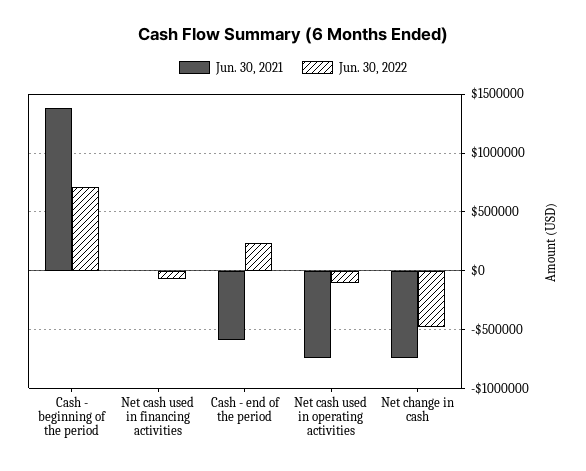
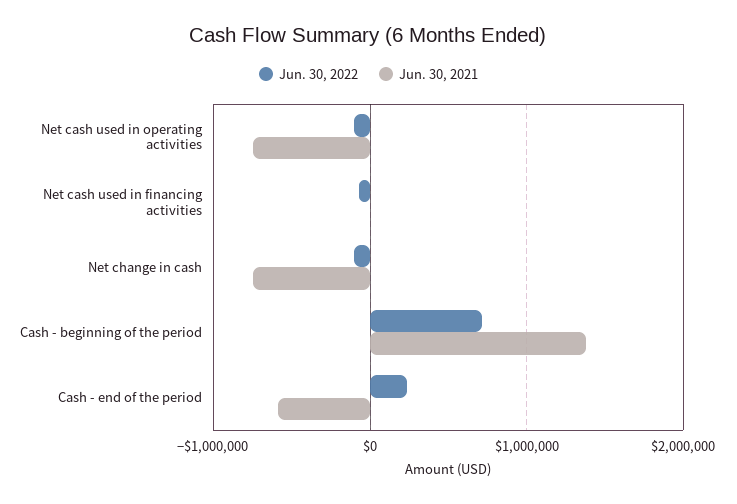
  {
    "Jun. 30, 2021": {
      "Cash - beginning of the period": 1400000,
      "Net cash used in financing activities": 0,
      "Cash - end of the period": -600000,
      "Net cash used in operating activities": -700000,
      "Net change in cash": -700000
    },
    "Jun. 30, 2022": {
      "Cash - beginning of the period": 700000,
      "Net cash used in financing activities": -100000,
      "Cash - end of the period": 200000,
      "Net cash used in operating activities": -100000,
-     "Net change in cash": -500000
+     "Net change in cash": -100000
    }
  }

